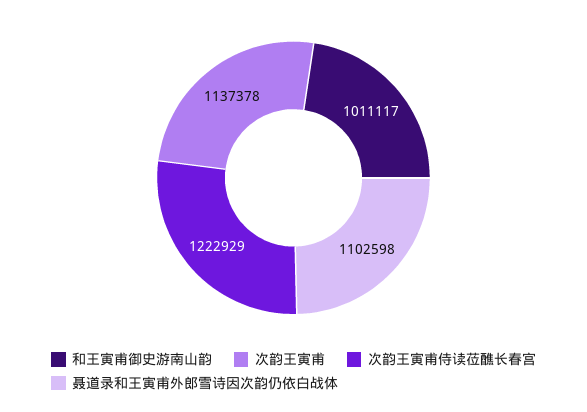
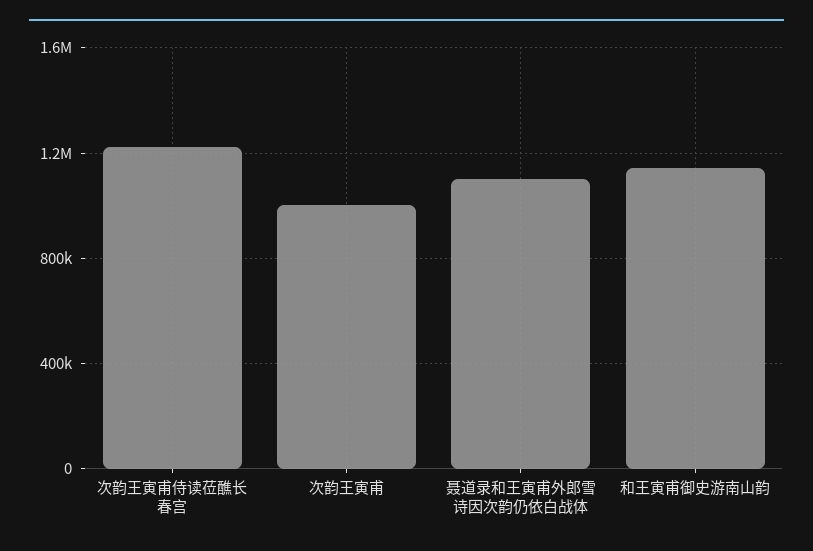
  {
-   "和王寅甫御史游南山韵": 1011117,
+   "和王寅甫御史游南山韵": 1150000,
-   "次韵王寅甫": 1137378,
+   "次韵王寅甫": 1000000,
    "次韵王寅甫侍读莅醮长春宫": 1222929,
    "聂道录和王寅甫外郎雪诗因次韵仍依白战体": 1102598
  }

